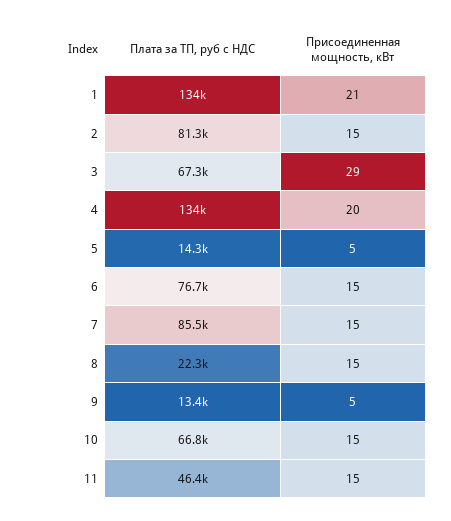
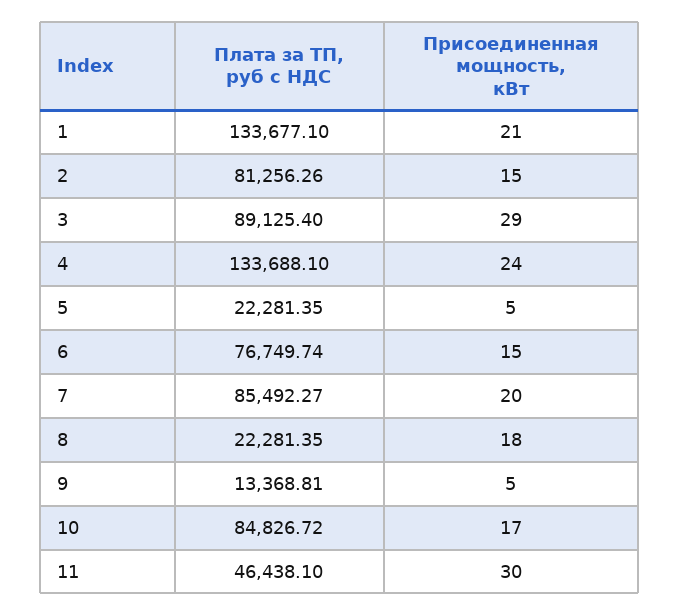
  {
    "Плата за ТП, руб с НДС": {
      "1": 133677.1,
      "2": 81256.26,
-     "3": 67300,
+     "3": 89125.4,
      "4": 133688.1,
-     "5": 14300,
+     "5": 22281.35,
      "6": 76749.74,
      "7": 85492.27,
      "8": 22281.35,
      "9": 13368.81,
-     "10": 66800,
+     "10": 84826.72,
      "11": 46438.1
    },
    "Присоединенная мощность, кВт": {
      "1": 21,
      "2": 15,
      "3": 29,
-     "4": 20,
+     "4": 24,
      "5": 5,
      "6": 15,
-     "7": 15,
+     "7": 20,
-     "8": 15,
+     "8": 18,
      "9": 5,
-     "10": 15,
+     "10": 17,
-     "11": 15
+     "11": 30
    }
  }

